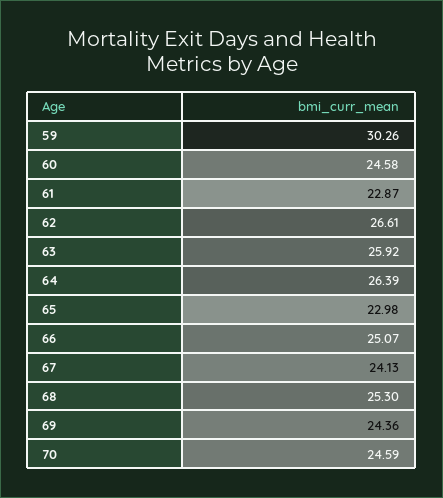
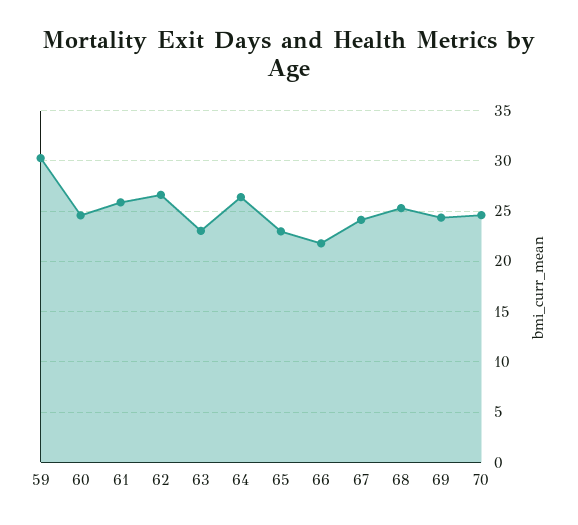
  {
    "59": 30.26,
    "60": 24.58,
-   "61": 22.87,
+   "61": 26,
    "62": 26.61,
-   "63": 25.92,
+   "63": 23,
    "64": 26.39,
    "65": 22.98,
-   "66": 25.07,
+   "66": 22,
    "67": 24.13,
    "68": 25.3,
    "69": 24.36,
    "70": 24.59
  }

